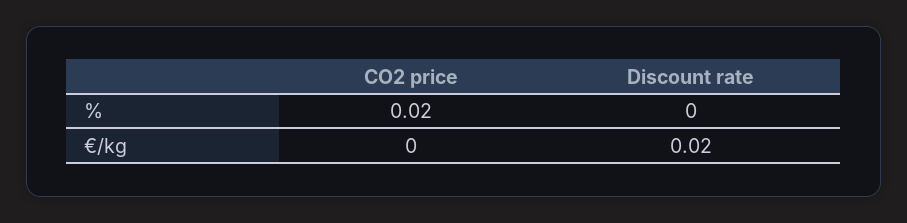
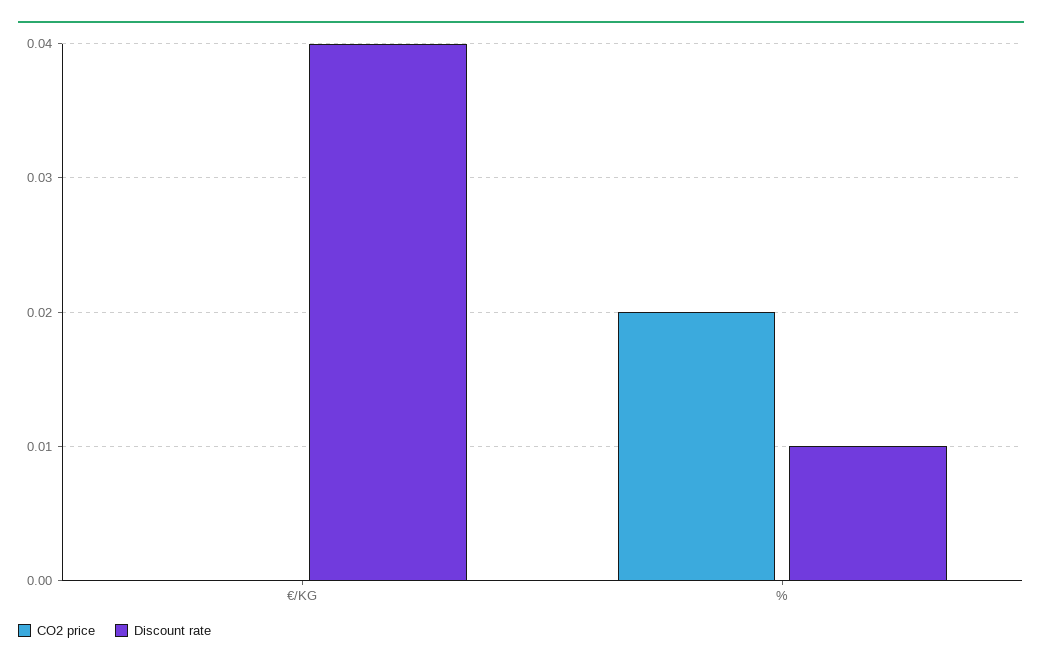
  {
    "CO2 price": {
      "%": 0.02,
      "€/kg": 0
    },
    "Discount rate": {
-     "%": 0,
+     "%": 0.01,
-     "€/kg": 0.02
+     "€/kg": 0.04
    }
  }

